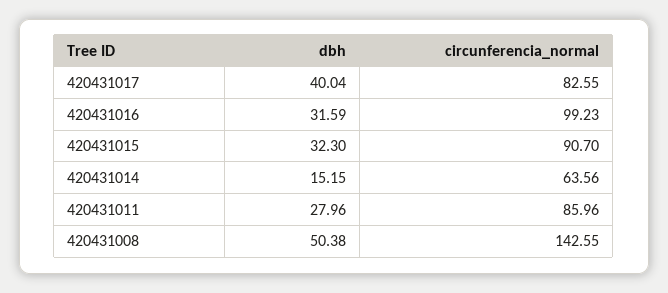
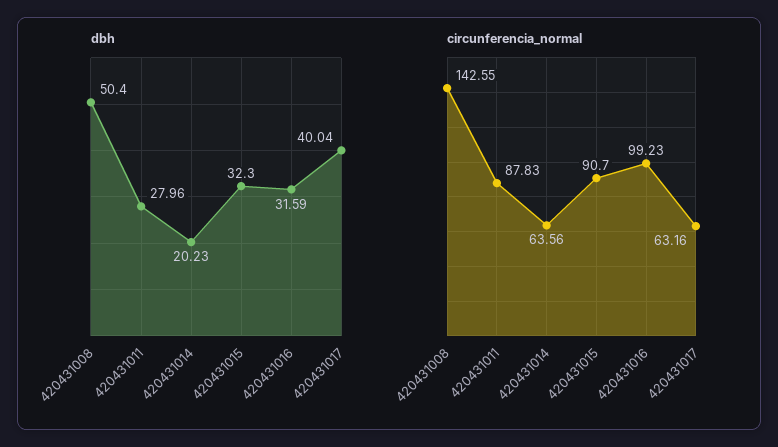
  {
    "dbh": {
      "420431017": 40.04,
      "420431016": 31.59,
      "420431015": 32.3,
-     "420431014": 15.15,
+     "420431014": 20.23,
      "420431011": 27.96,
-     "420431008": 50.38
+     "420431008": 50.4
    },
    "circunferencia_normal": {
-     "420431017": 82.55,
+     "420431017": 63.16,
      "420431016": 99.23,
      "420431015": 90.7,
      "420431014": 63.56,
-     "420431011": 85.96,
+     "420431011": 87.83,
      "420431008": 142.55
    }
  }

